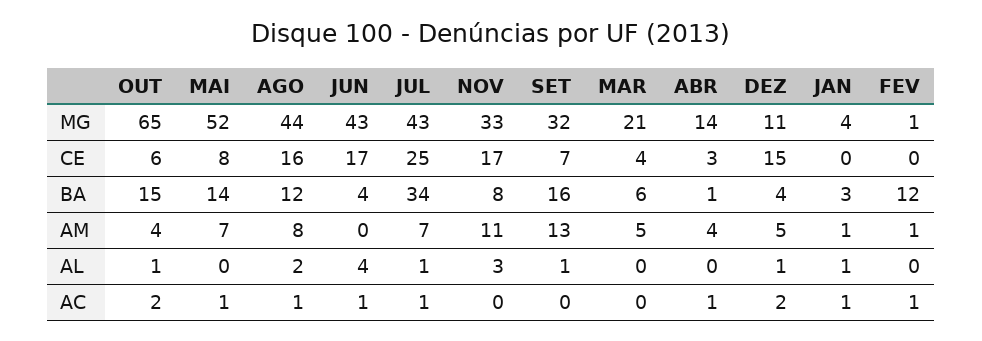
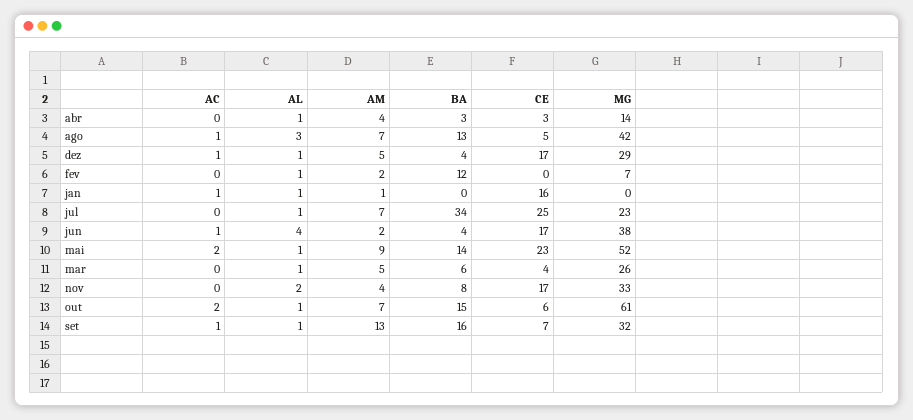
  {
    "OUT": {
-     "MG": 65,
+     "MG": 61,
      "CE": 6,
      "BA": 15,
-     "AM": 4,
+     "AM": 7,
      "AL": 1,
      "AC": 2
    },
    "MAI": {
      "MG": 52,
-     "CE": 8,
+     "CE": 23,
      "BA": 14,
-     "AM": 7,
+     "AM": 9,
-     "AL": 0,
+     "AL": 1,
-     "AC": 1
+     "AC": 2
    },
    "AGO": {
-     "MG": 44,
+     "MG": 42,
-     "CE": 16,
+     "CE": 5,
-     "BA": 12,
+     "BA": 13,
-     "AM": 8,
+     "AM": 7,
-     "AL": 2,
+     "AL": 3,
      "AC": 1
    },
    "JUN": {
-     "MG": 43,
+     "MG": 38,
      "CE": 17,
      "BA": 4,
-     "AM": 0,
+     "AM": 2,
      "AL": 4,
      "AC": 1
    },
    "JUL": {
-     "MG": 43,
+     "MG": 23,
      "CE": 25,
      "BA": 34,
      "AM": 7,
      "AL": 1,
-     "AC": 1
+     "AC": 0
    },
    "NOV": {
      "MG": 33,
      "CE": 17,
      "BA": 8,
-     "AM": 11,
+     "AM": 4,
-     "AL": 3,
+     "AL": 2,
      "AC": 0
    },
    "SET": {
      "MG": 32,
      "CE": 7,
      "BA": 16,
      "AM": 13,
      "AL": 1,
-     "AC": 0
+     "AC": 1
    },
    "MAR": {
-     "MG": 21,
+     "MG": 26,
      "CE": 4,
      "BA": 6,
      "AM": 5,
-     "AL": 0,
+     "AL": 1,
      "AC": 0
    },
    "ABR": {
      "MG": 14,
      "CE": 3,
-     "BA": 1,
+     "BA": 3,
      "AM": 4,
-     "AL": 0,
+     "AL": 1,
-     "AC": 1
+     "AC": 0
    },
    "DEZ": {
-     "MG": 11,
+     "MG": 29,
-     "CE": 15,
+     "CE": 17,
      "BA": 4,
      "AM": 5,
      "AL": 1,
-     "AC": 2
+     "AC": 1
    },
    "JAN": {
-     "MG": 4,
+     "MG": 0,
-     "CE": 0,
+     "CE": 16,
-     "BA": 3,
+     "BA": 0,
      "AM": 1,
      "AL": 1,
      "AC": 1
    },
    "FEV": {
-     "MG": 1,
+     "MG": 7,
      "CE": 0,
      "BA": 12,
-     "AM": 1,
+     "AM": 2,
-     "AL": 0,
+     "AL": 1,
-     "AC": 1
+     "AC": 0
    }
  }

